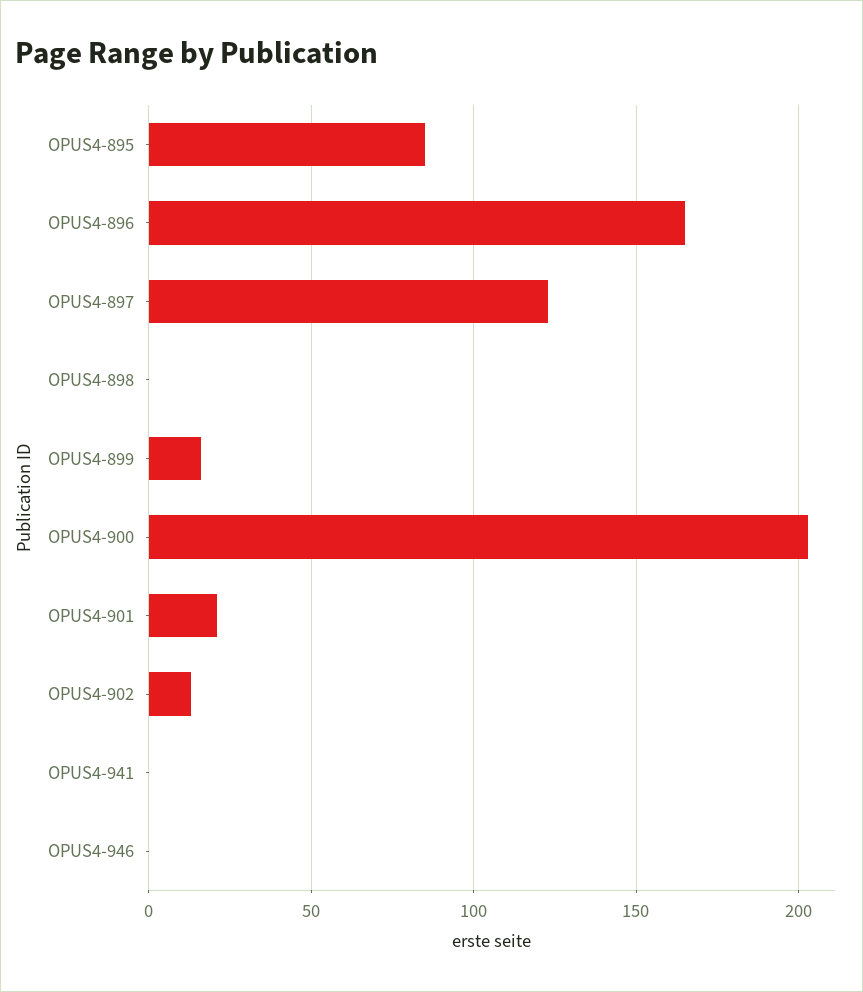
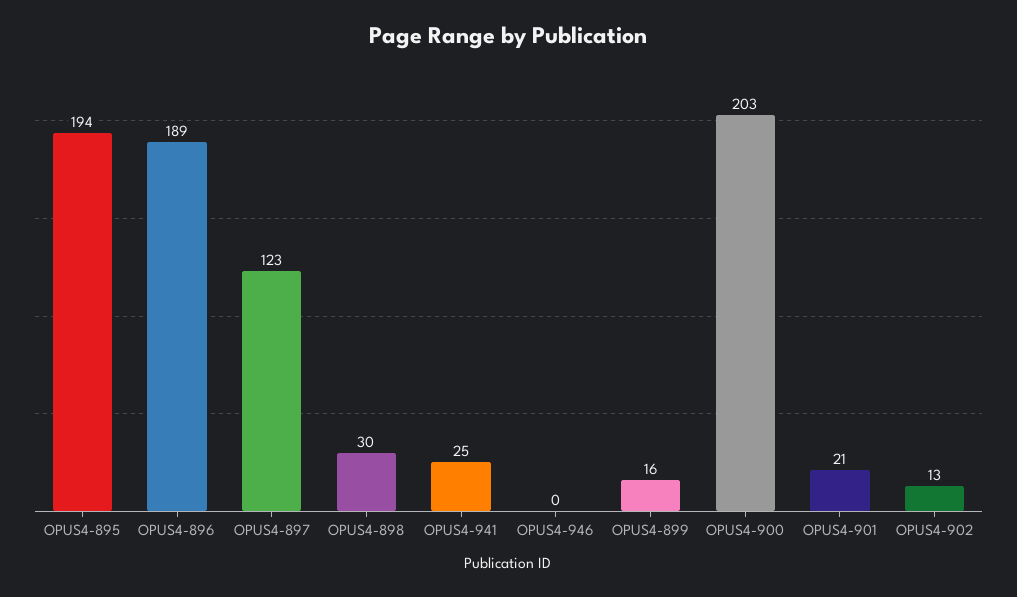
  {
-   "OPUS4-895": 85,
+   "OPUS4-895": 194,
-   "OPUS4-896": 165,
+   "OPUS4-896": 189,
    "OPUS4-897": 123,
-   "OPUS4-898": 0,
+   "OPUS4-898": 30,
    "OPUS4-899": 16,
    "OPUS4-900": 203,
    "OPUS4-901": 21,
    "OPUS4-902": 13,
-   "OPUS4-941": 0,
+   "OPUS4-941": 25,
    "OPUS4-946": 0
  }

